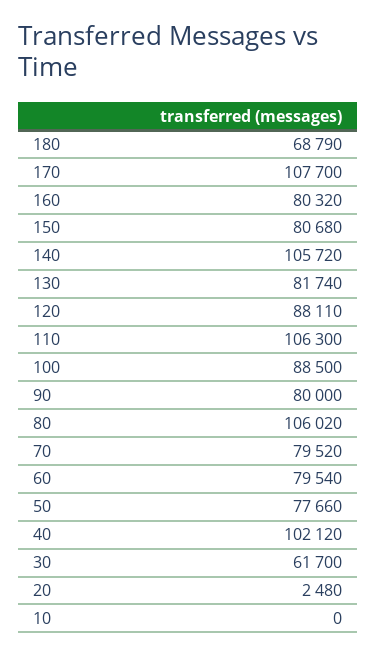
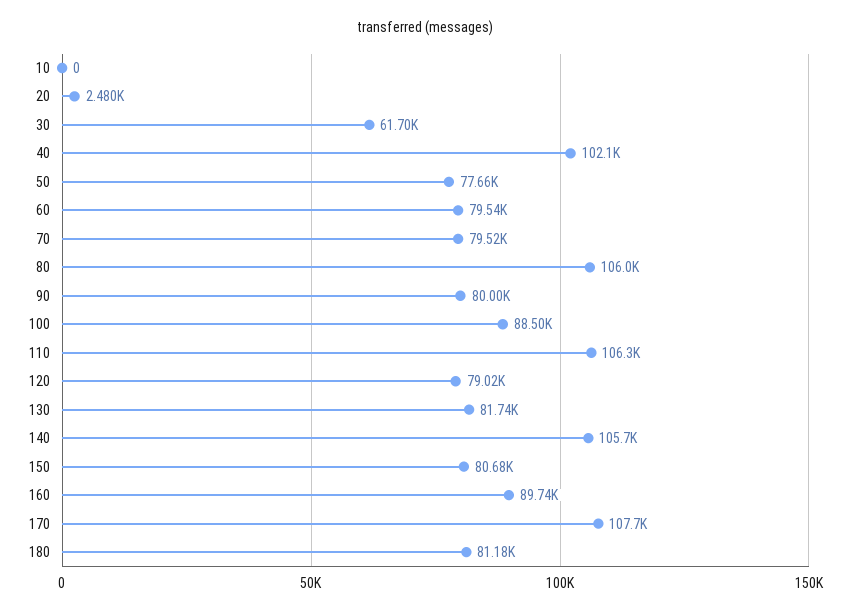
  {
-   "180": 68790,
+   "180": 81180,
    "170": 107700,
-   "160": 80320,
+   "160": 89740,
    "150": 80680,
    "140": 105720,
    "130": 81740,
-   "120": 88110,
+   "120": 79020,
    "110": 106300,
    "100": 88500,
    "90": 80000,
    "80": 106020,
    "70": 79520,
    "60": 79540,
    "50": 77660,
    "40": 102120,
    "30": 61700,
    "20": 2480,
    "10": 0
  }

